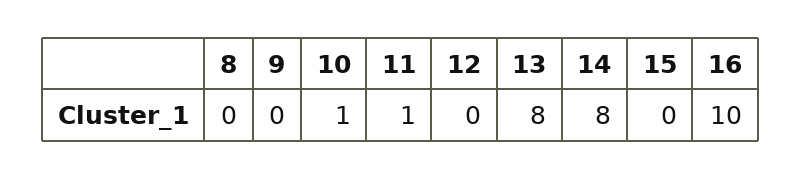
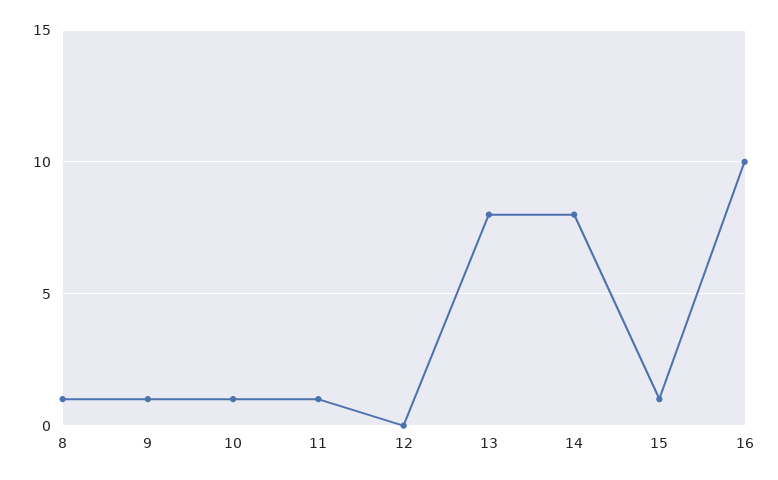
  {
-   "8": 0,
+   "8": 1,
-   "9": 0,
+   "9": 1,
    "10": 1,
    "11": 1,
    "12": 0,
    "13": 8,
    "14": 8,
-   "15": 0,
+   "15": 1,
    "16": 10
  }

